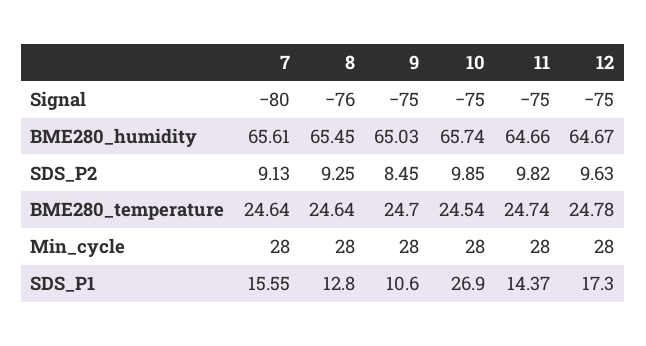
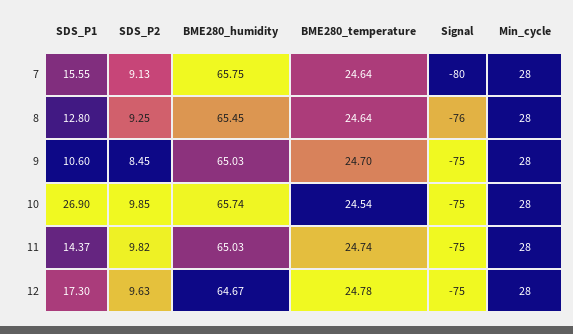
  {
    "7": {
      "Signal": -80,
-     "BME280_humidity": 65.61,
+     "BME280_humidity": 65.75,
      "SDS_P2": 9.13,
      "BME280_temperature": 24.64,
      "Min_cycle": 28,
      "SDS_P1": 15.55
    },
    "8": {
      "Signal": -76,
      "BME280_humidity": 65.45,
      "SDS_P2": 9.25,
      "BME280_temperature": 24.64,
      "Min_cycle": 28,
      "SDS_P1": 12.8
    },
    "9": {
      "Signal": -75,
      "BME280_humidity": 65.03,
      "SDS_P2": 8.45,
      "BME280_temperature": 24.7,
      "Min_cycle": 28,
      "SDS_P1": 10.6
    },
    "10": {
      "Signal": -75,
      "BME280_humidity": 65.74,
      "SDS_P2": 9.85,
      "BME280_temperature": 24.54,
      "Min_cycle": 28,
      "SDS_P1": 26.9
    },
    "11": {
      "Signal": -75,
-     "BME280_humidity": 64.66,
+     "BME280_humidity": 65.03,
      "SDS_P2": 9.82,
      "BME280_temperature": 24.74,
      "Min_cycle": 28,
      "SDS_P1": 14.37
    },
    "12": {
      "Signal": -75,
      "BME280_humidity": 64.67,
      "SDS_P2": 9.63,
      "BME280_temperature": 24.78,
      "Min_cycle": 28,
      "SDS_P1": 17.3
    }
  }

